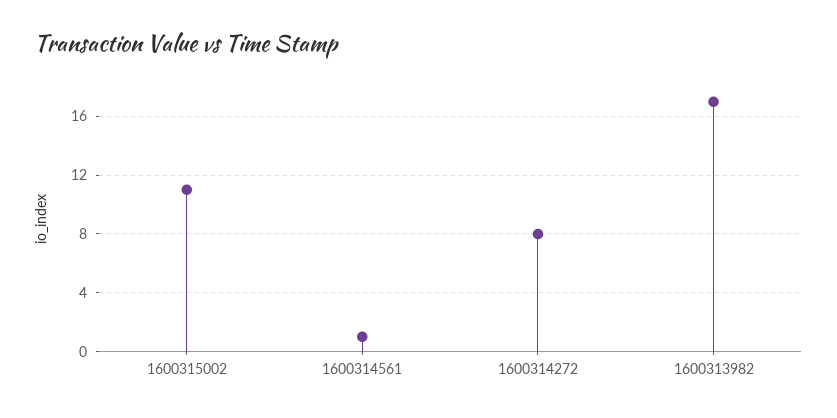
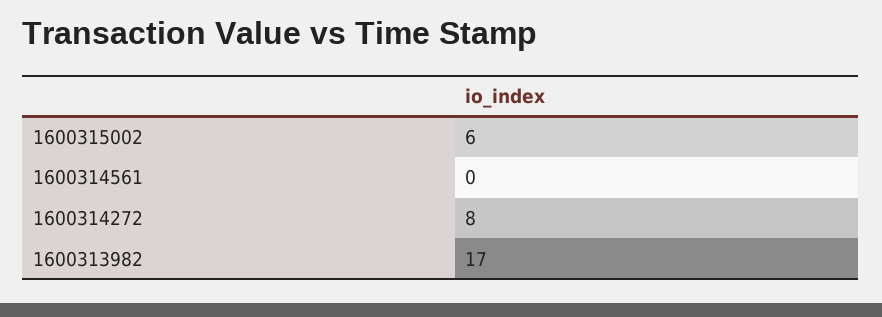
  {
-   "1600315002": 11,
+   "1600315002": 6,
-   "1600314561": 1,
+   "1600314561": 0,
    "1600314272": 8,
    "1600313982": 17
  }

